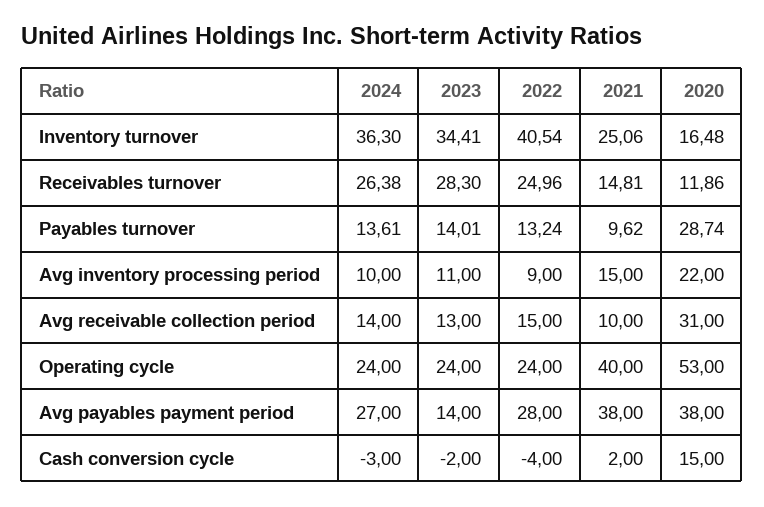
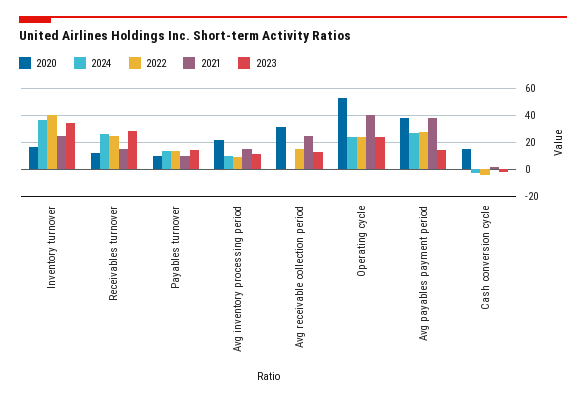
  {
    "2024": {
      "Inventory turnover": 36.3,
      "Receivables turnover": 26.38,
      "Payables turnover": 13.61,
      "Avg inventory processing period": 10,
-     "Avg receivable collection period": 14,
+     "Avg receivable collection period": 0,
      "Operating cycle": 24,
      "Avg payables payment period": 27,
      "Cash conversion cycle": -3
    },
    "2023": {
      "Inventory turnover": 34.41,
      "Receivables turnover": 28.3,
      "Payables turnover": 14.01,
      "Avg inventory processing period": 11,
      "Avg receivable collection period": 13,
      "Operating cycle": 24,
      "Avg payables payment period": 14,
      "Cash conversion cycle": -2
    },
    "2022": {
      "Inventory turnover": 40.54,
      "Receivables turnover": 24.96,
      "Payables turnover": 13.24,
      "Avg inventory processing period": 9,
      "Avg receivable collection period": 15,
      "Operating cycle": 24,
      "Avg payables payment period": 28,
      "Cash conversion cycle": -4
    },
    "2021": {
      "Inventory turnover": 25.06,
      "Receivables turnover": 14.81,
      "Payables turnover": 9.62,
      "Avg inventory processing period": 15,
-     "Avg receivable collection period": 10,
+     "Avg receivable collection period": 25,
      "Operating cycle": 40,
      "Avg payables payment period": 38,
      "Cash conversion cycle": 2
    },
    "2020": {
      "Inventory turnover": 16.48,
      "Receivables turnover": 11.86,
-     "Payables turnover": 28.74,
+     "Payables turnover": 10,
      "Avg inventory processing period": 22,
      "Avg receivable collection period": 31,
      "Operating cycle": 53,
      "Avg payables payment period": 38,
      "Cash conversion cycle": 15
    }
  }

